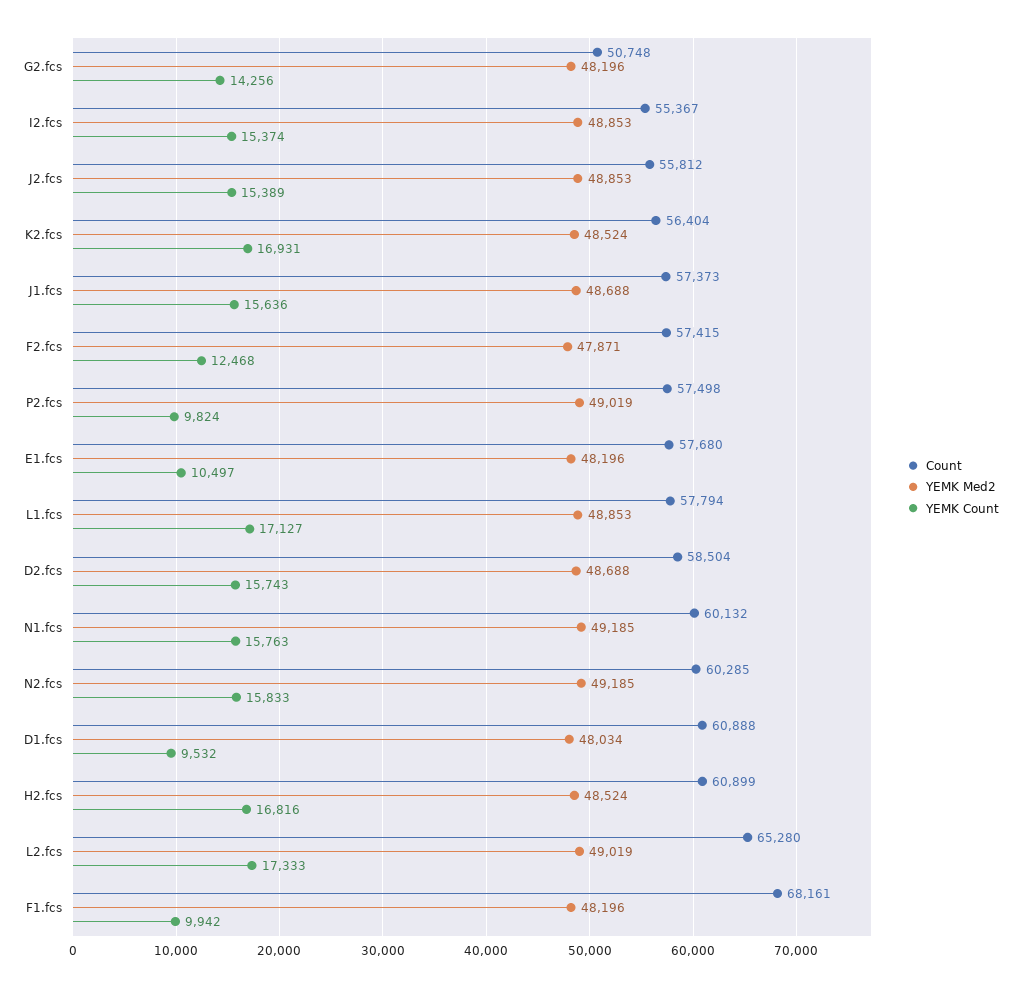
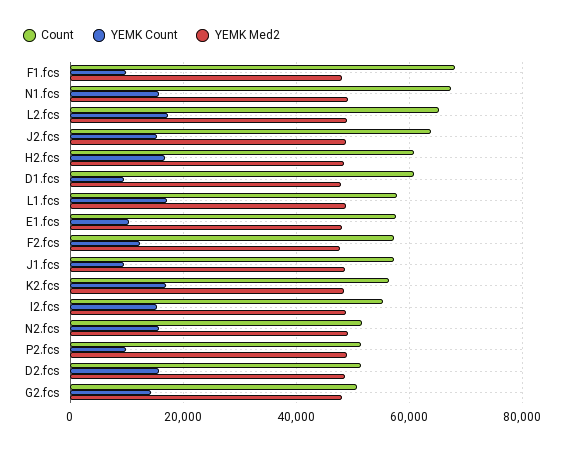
  {
    "Count": {
      "G2.fcs": 50748,
      "I2.fcs": 55367,
-     "J2.fcs": 55812,
+     "J2.fcs": 64000,
      "K2.fcs": 56404,
      "J1.fcs": 57373,
      "F2.fcs": 57415,
-     "P2.fcs": 57498,
+     "P2.fcs": 52000,
      "E1.fcs": 57680,
      "L1.fcs": 57794,
-     "D2.fcs": 58504,
+     "D2.fcs": 52000,
-     "N1.fcs": 60132,
+     "N1.fcs": 68000,
-     "N2.fcs": 60285,
+     "N2.fcs": 52000,
      "D1.fcs": 60888,
      "H2.fcs": 60899,
      "L2.fcs": 65280,
      "F1.fcs": 68161
    },
    "YEMK Med2": {
      "G2.fcs": 48196,
      "I2.fcs": 48853,
      "J2.fcs": 48853,
      "K2.fcs": 48524,
      "J1.fcs": 48688,
      "F2.fcs": 47871,
      "P2.fcs": 49019,
      "E1.fcs": 48196,
      "L1.fcs": 48853,
      "D2.fcs": 48688,
      "N1.fcs": 49185,
      "N2.fcs": 49185,
      "D1.fcs": 48034,
      "H2.fcs": 48524,
      "L2.fcs": 49019,
      "F1.fcs": 48196
    },
    "YEMK Count": {
      "G2.fcs": 14256,
      "I2.fcs": 15374,
      "J2.fcs": 15389,
      "K2.fcs": 16931,
-     "J1.fcs": 15636,
+     "J1.fcs": 10000,
      "F2.fcs": 12468,
      "P2.fcs": 9824,
      "E1.fcs": 10497,
      "L1.fcs": 17127,
      "D2.fcs": 15743,
      "N1.fcs": 15763,
      "N2.fcs": 15833,
      "D1.fcs": 9532,
      "H2.fcs": 16816,
      "L2.fcs": 17333,
      "F1.fcs": 9942
    }
  }

